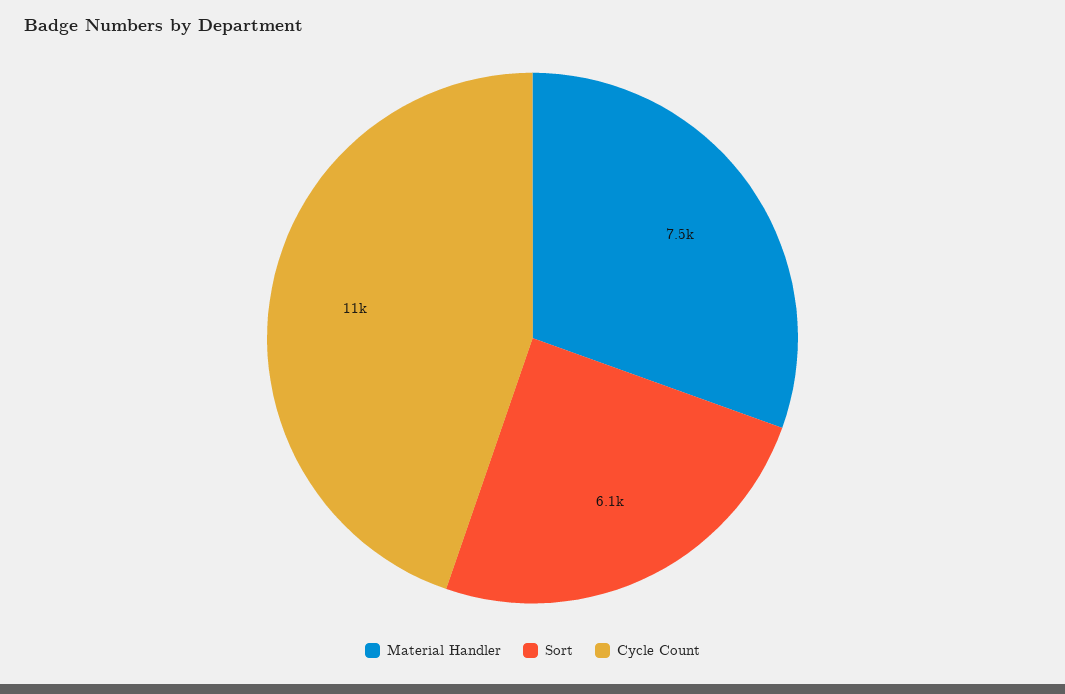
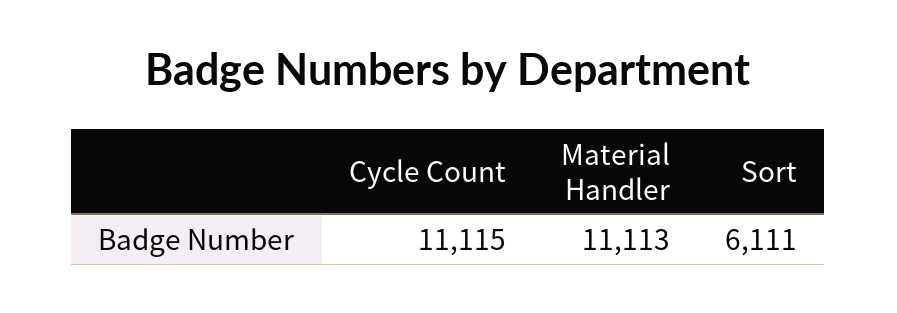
  {
-   "Material Handler": 7500,
+   "Material Handler": 11113,
    "Sort": 6111,
    "Cycle Count": 11115
  }

